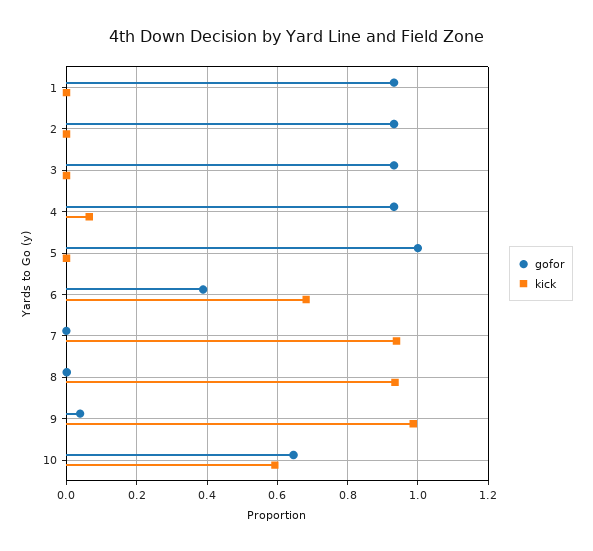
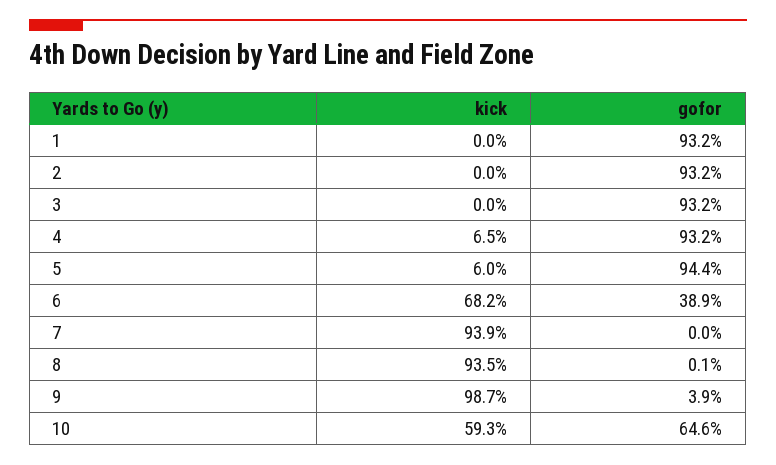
  {
    "gofor": {
      "1": 0.932,
      "2": 0.932,
      "3": 0.932,
      "4": 0.932,
-     "5": 1,
+     "5": 0.944,
      "6": 0.389,
      "7": 0,
      "8": 0.001,
      "9": 0.039,
      "10": 0.646
    },
    "kick": {
      "1": 0,
      "2": 0,
      "3": 0,
      "4": 0.065,
-     "5": 0,
+     "5": 0.06,
      "6": 0.682,
      "7": 0.939,
      "8": 0.935,
      "9": 0.987,
      "10": 0.593
    }
  }

